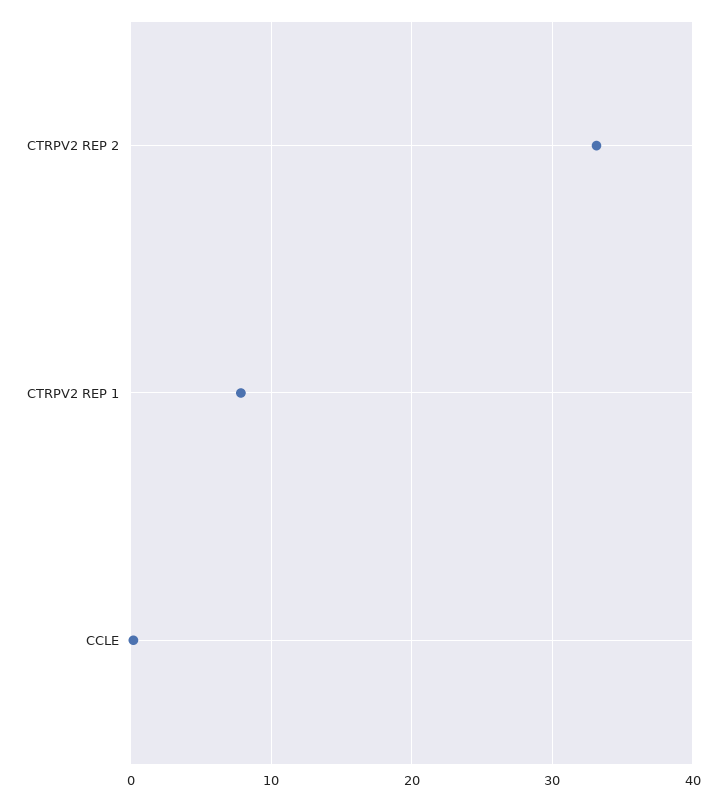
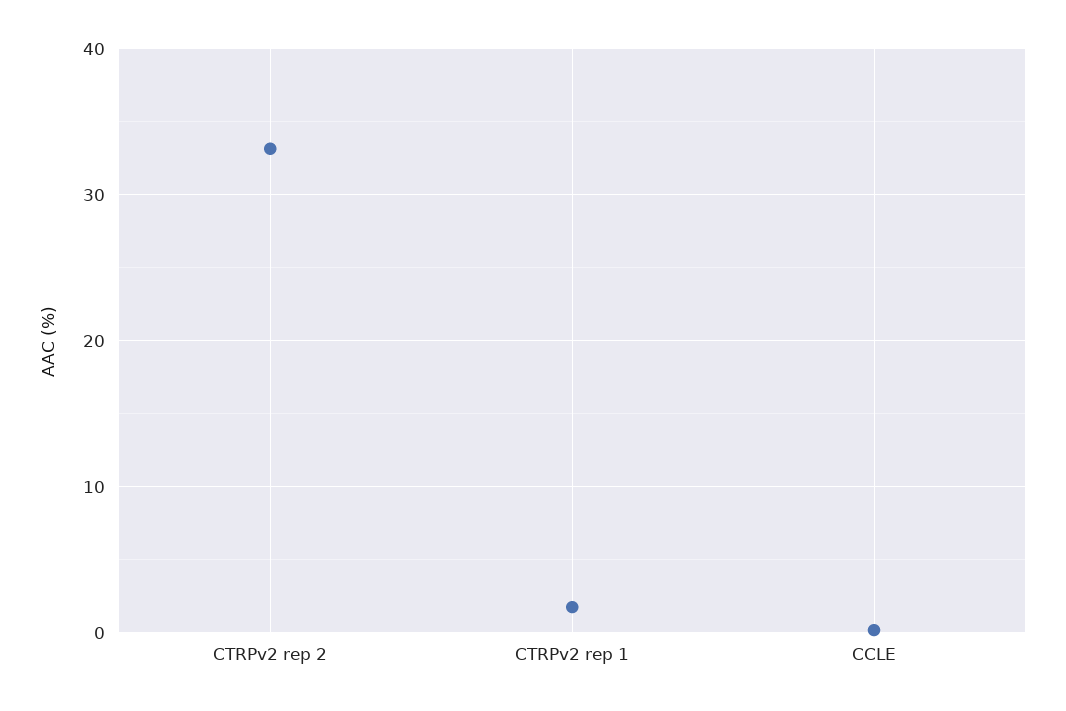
  {
    "CTRPV2 REP 2": 33,
-   "CTRPV2 REP 1": 8,
+   "CTRPV2 REP 1": 2,
    "CCLE": 0
  }

